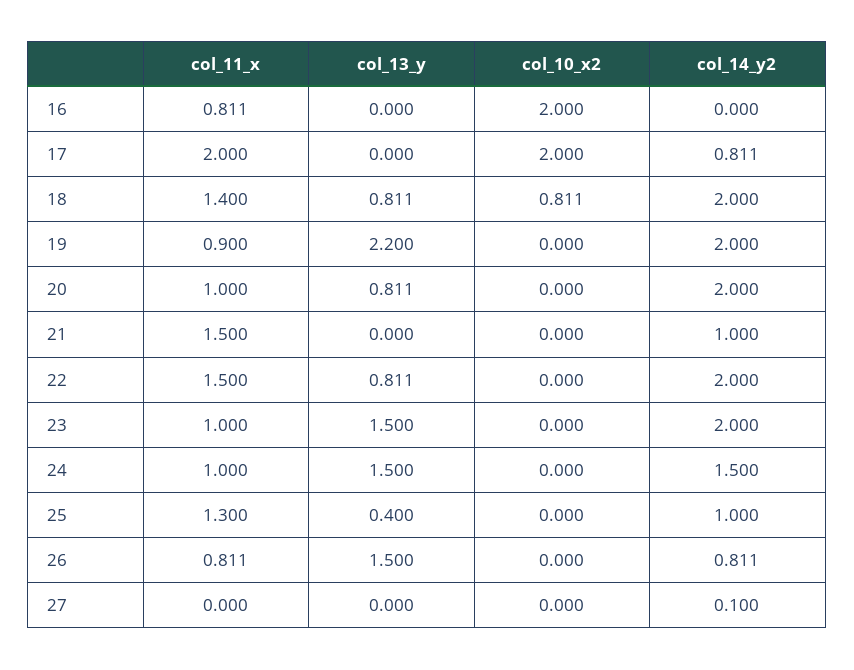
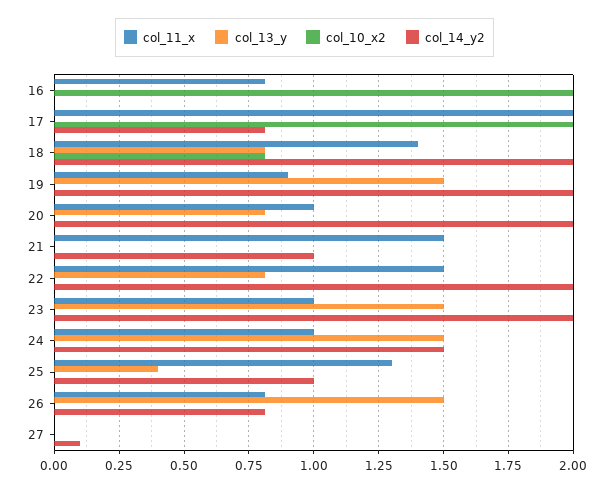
  {
    "col_11_x": {
      "16": 0.811,
      "17": 2,
      "18": 1.4,
      "19": 0.9,
      "20": 1,
      "21": 1.5,
      "22": 1.5,
      "23": 1,
      "24": 1,
      "25": 1.3,
      "26": 0.811,
      "27": 0
    },
    "col_13_y": {
      "16": 0,
      "17": 0,
      "18": 0.811,
-     "19": 2.2,
+     "19": 1.5,
      "20": 0.811,
      "21": 0,
      "22": 0.811,
      "23": 1.5,
      "24": 1.5,
      "25": 0.4,
      "26": 1.5,
      "27": 0
    },
    "col_10_x2": {
      "16": 2,
      "17": 2,
      "18": 0.811,
      "19": 0,
      "20": 0,
      "21": 0,
      "22": 0,
      "23": 0,
      "24": 0,
      "25": 0,
      "26": 0,
      "27": 0
    },
    "col_14_y2": {
      "16": 0,
      "17": 0.811,
      "18": 2,
      "19": 2,
      "20": 2,
      "21": 1,
      "22": 2,
      "23": 2,
      "24": 1.5,
      "25": 1,
      "26": 0.811,
      "27": 0.1
    }
  }

